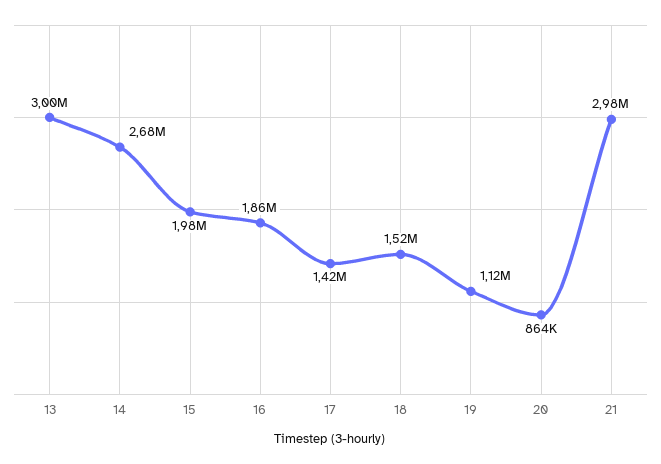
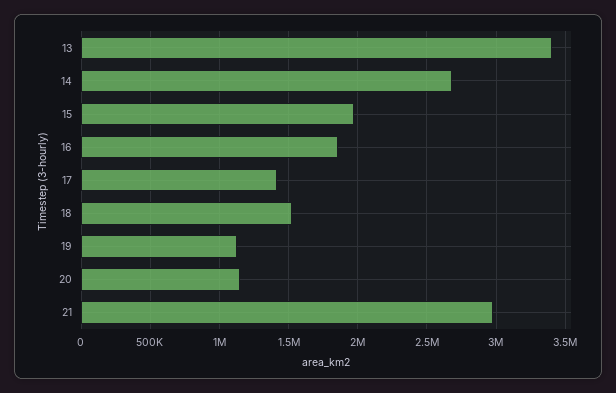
  {
-   "13": 3000000,
+   "13": 3400000,
    "14": 2680000,
    "15": 1980000,
    "16": 1860000,
    "17": 1420000,
    "18": 1520000,
    "19": 1120000,
-   "20": 864000,
+   "20": 1150000,
    "21": 2980000
  }

